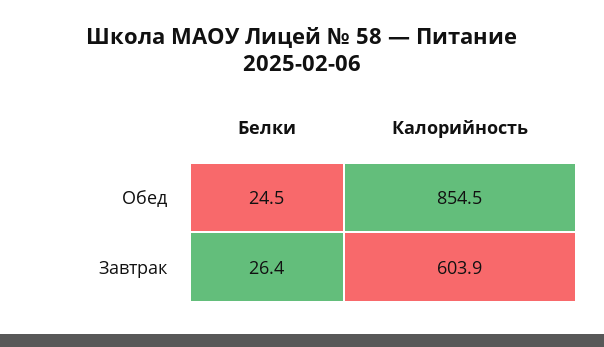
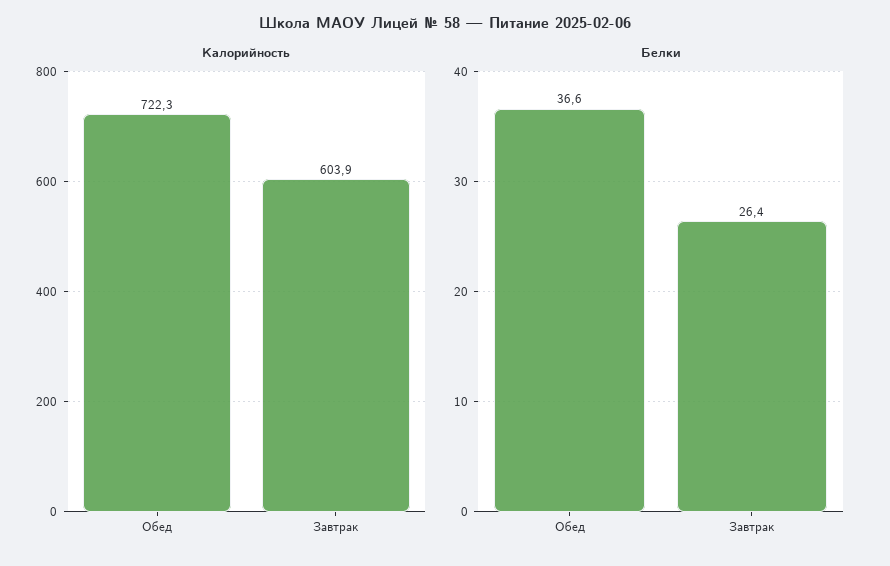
  {
    "Белки": {
-     "Обед": 24.5,
+     "Обед": 36.6,
      "Завтрак": 26.4
    },
    "Калорийность": {
-     "Обед": 854.5,
+     "Обед": 722.3,
      "Завтрак": 603.9
    }
  }

